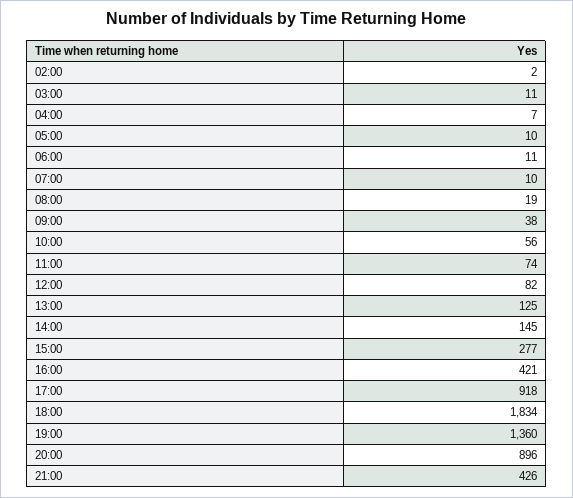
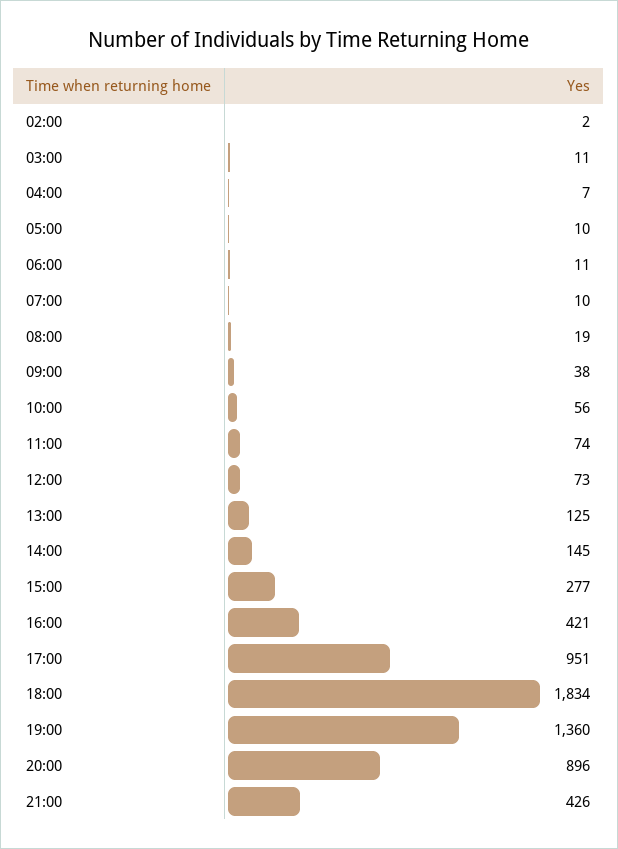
  {
    "02:00": 2,
    "03:00": 11,
    "04:00": 7,
    "05:00": 10,
    "06:00": 11,
    "07:00": 10,
    "08:00": 19,
    "09:00": 38,
    "10:00": 56,
    "11:00": 74,
-   "12:00": 82,
+   "12:00": 73,
    "13:00": 125,
    "14:00": 145,
    "15:00": 277,
    "16:00": 421,
-   "17:00": 918,
+   "17:00": 951,
    "18:00": 1834,
    "19:00": 1360,
    "20:00": 896,
    "21:00": 426
  }

